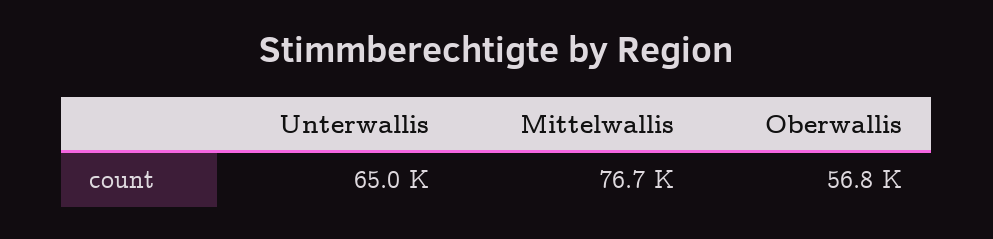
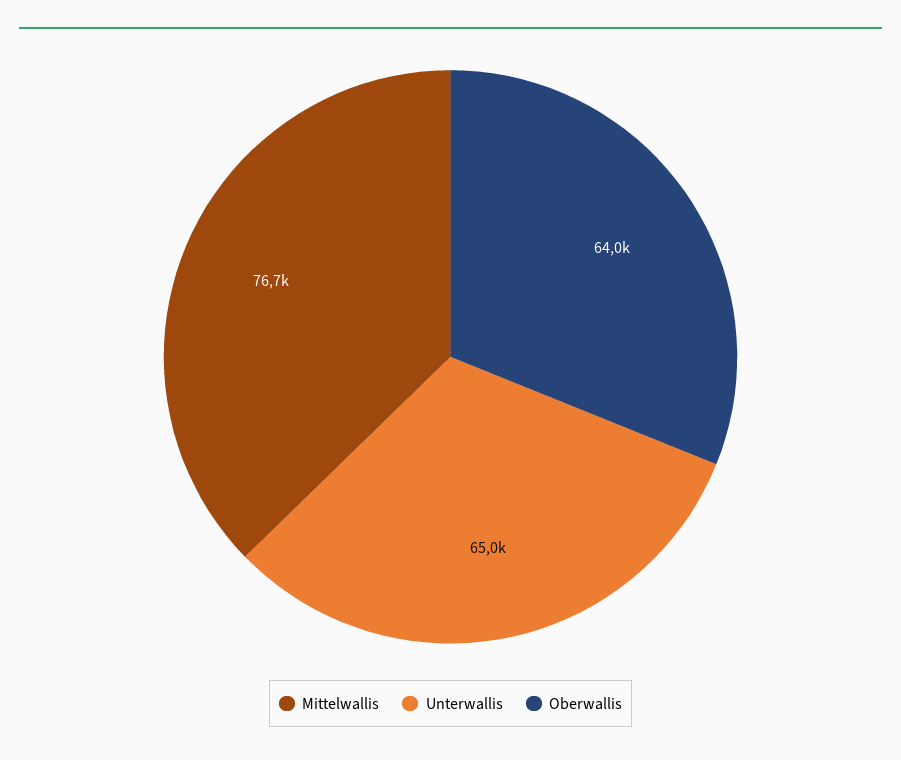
  {
    "Unterwallis": 65000,
    "Mittelwallis": 76700,
-   "Oberwallis": 56800
+   "Oberwallis": 64000
  }

